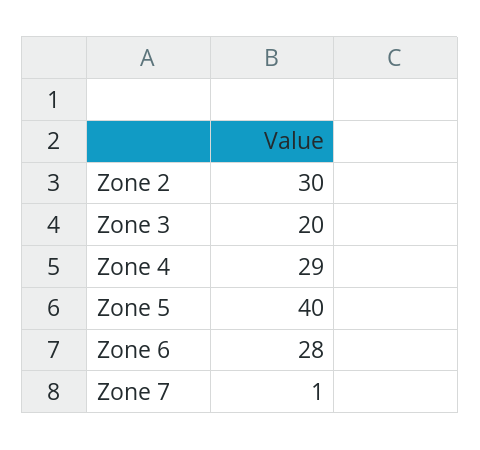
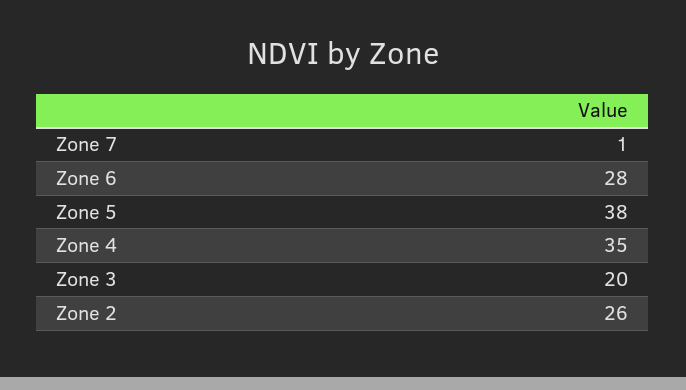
  {
-   "Zone 2": 30,
+   "Zone 2": 26,
    "Zone 3": 20,
-   "Zone 4": 29,
+   "Zone 4": 35,
-   "Zone 5": 40,
+   "Zone 5": 38,
    "Zone 6": 28,
    "Zone 7": 1
  }

